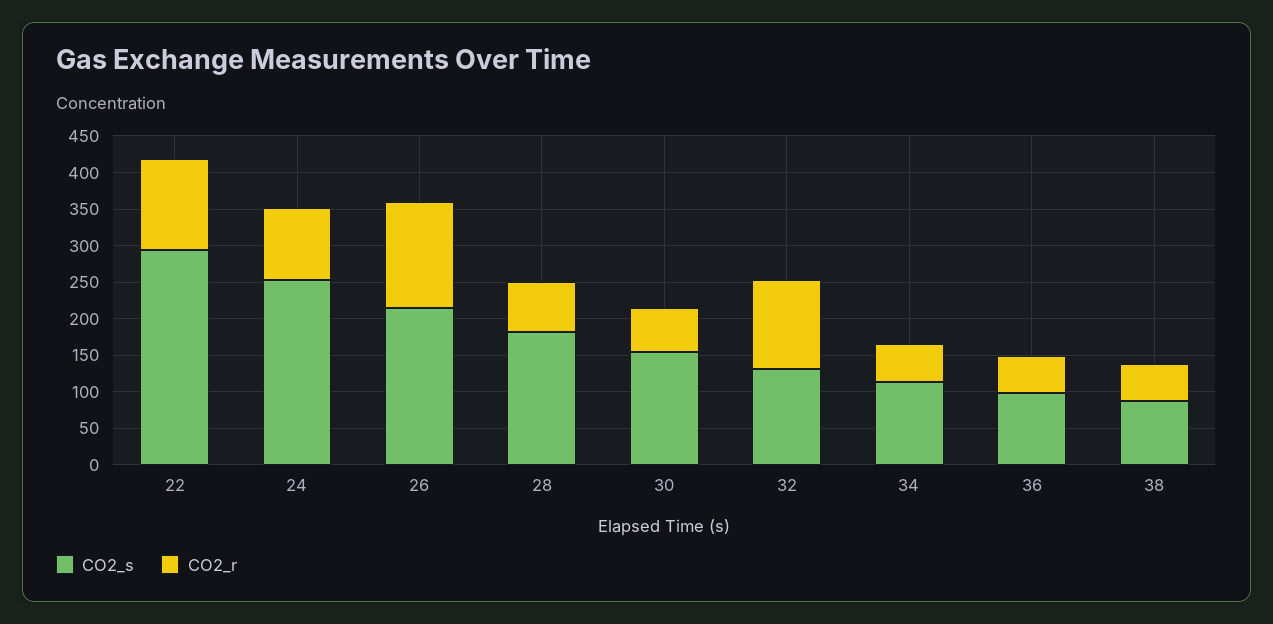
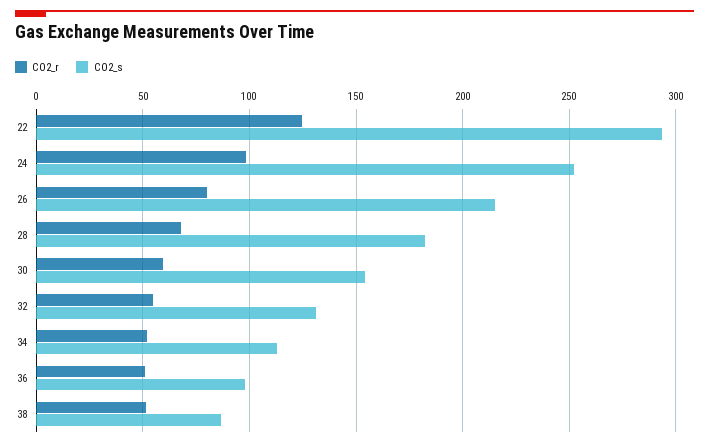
  {
    "CO2_s": {
      "22": 295,
      "24": 250,
      "26": 215,
      "28": 180,
      "30": 155,
      "32": 130,
      "34": 115,
      "36": 100,
      "38": 85
    },
    "CO2_r": {
      "22": 125,
      "24": 100,
-     "26": 150,
+     "26": 80,
      "28": 70,
      "30": 60,
-     "32": 125,
+     "32": 55,
      "34": 50,
      "36": 50,
      "38": 50
    }
  }

